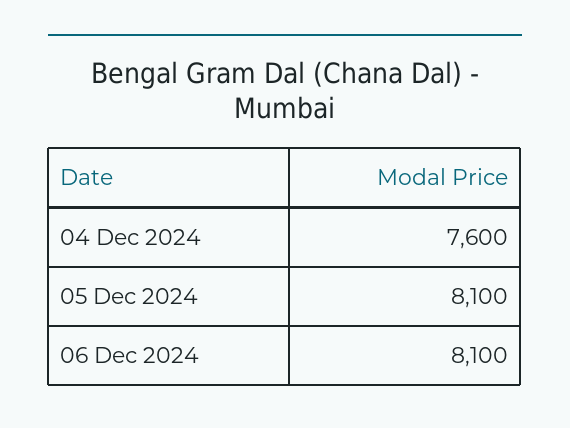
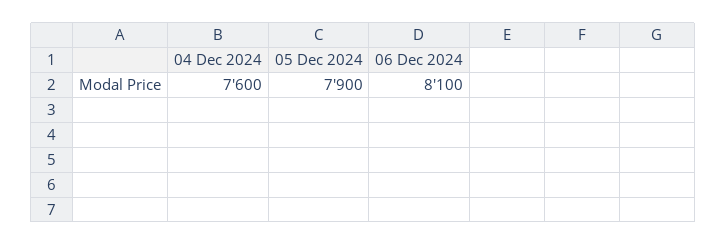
  {
    "04 Dec 2024": 7600,
-   "05 Dec 2024": 8100,
+   "05 Dec 2024": 7900,
    "06 Dec 2024": 8100
  }

